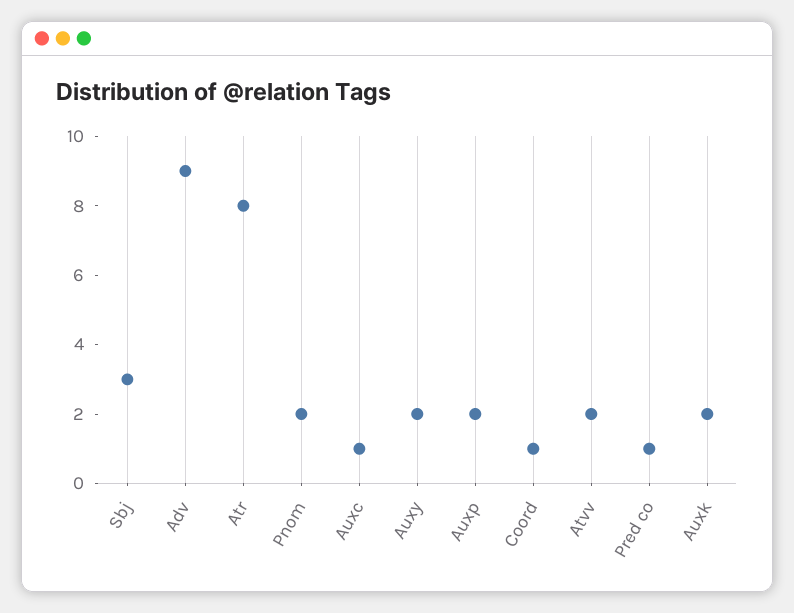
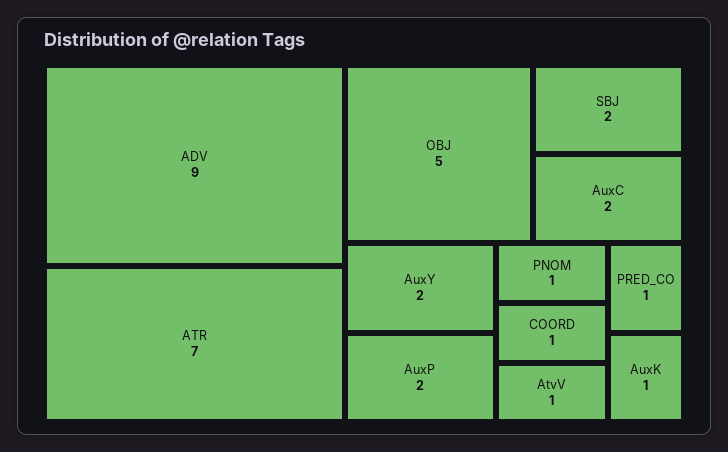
  {
-   "Sbj": 3,
+   "Sbj": 2,
    "Adv": 9,
-   "Atr": 8,
+   "Atr": 7,
-   "Pnom": 2,
+   "Pnom": 1,
-   "Auxc": 1,
+   "Auxc": 2,
    "Auxy": 2,
    "Auxp": 2,
    "Coord": 1,
-   "Atvv": 2,
+   "Atvv": 1,
    "Pred co": 1,
-   "Auxk": 2
+   "Auxk": 1,
+   "OBJ": 5
  }

